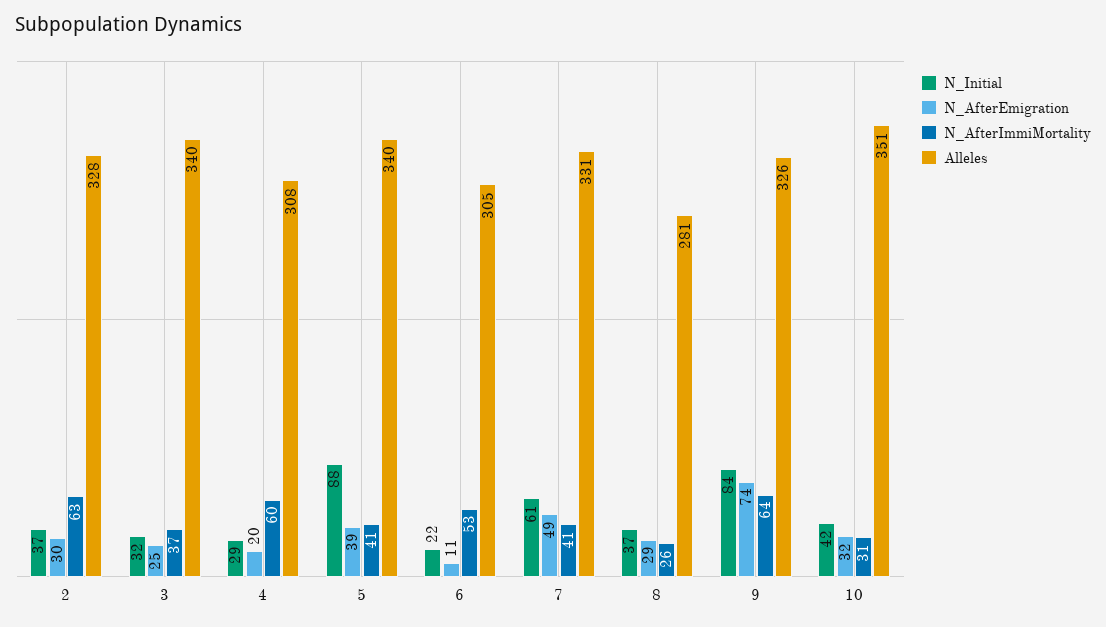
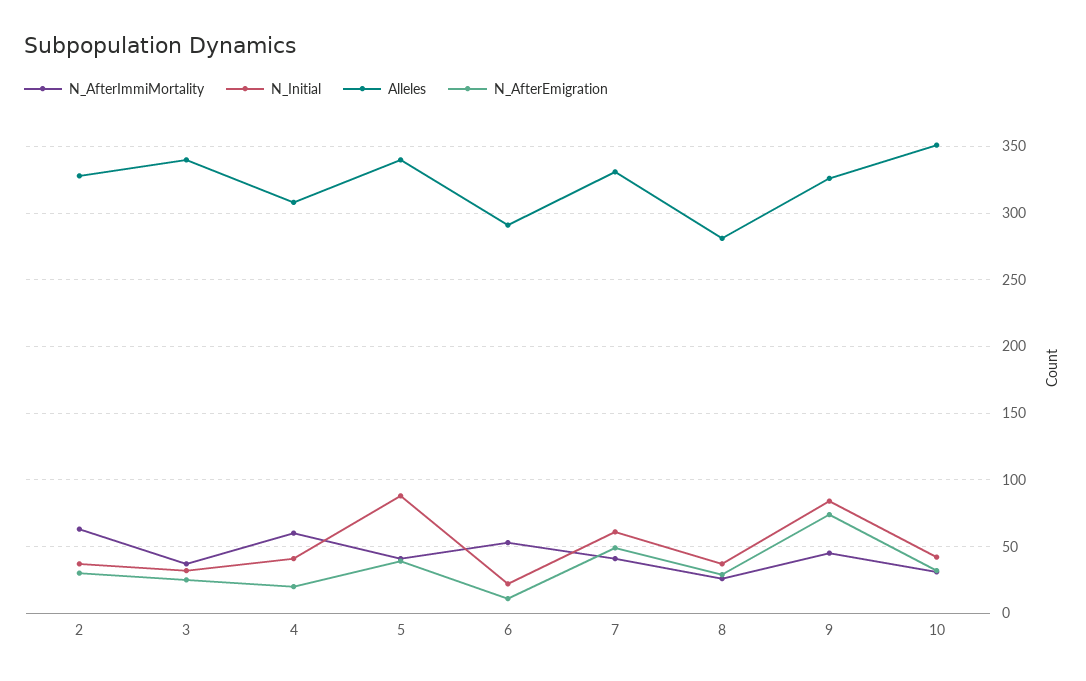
  {
    "N_Initial": {
      "2": 37,
      "3": 32,
-     "4": 29,
+     "4": 40,
      "5": 88,
      "6": 22,
      "7": 61,
      "8": 37,
      "9": 84,
      "10": 42
    },
    "N_AfterEmigration": {
      "2": 30,
      "3": 25,
      "4": 20,
      "5": 39,
      "6": 11,
      "7": 49,
      "8": 29,
      "9": 74,
      "10": 32
    },
    "N_AfterImmiMortality": {
      "2": 63,
      "3": 37,
      "4": 60,
      "5": 41,
      "6": 53,
      "7": 41,
      "8": 26,
-     "9": 64,
+     "9": 45,
      "10": 31
    },
    "Alleles": {
      "2": 328,
      "3": 340,
      "4": 308,
      "5": 340,
-     "6": 305,
+     "6": 290,
      "7": 331,
      "8": 281,
      "9": 326,
      "10": 351
    }
  }

